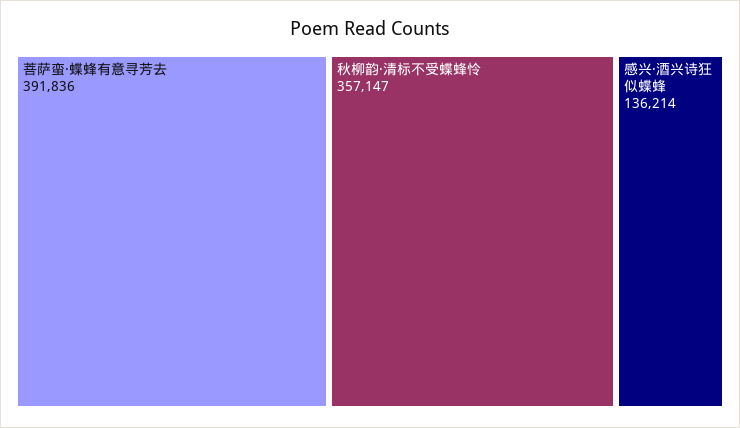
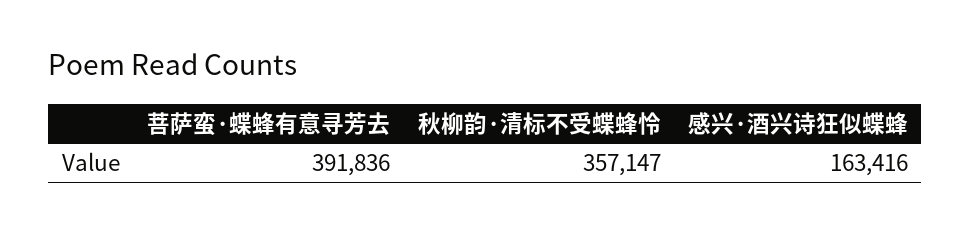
  {
    "菩萨蛮·蝶蜂有意寻芳去": 391836,
    "秋柳韵·清标不受蝶蜂怜": 357147,
-   "感兴·酒兴诗狂似蝶蜂": 136214
+   "感兴·酒兴诗狂似蝶蜂": 163416
  }

